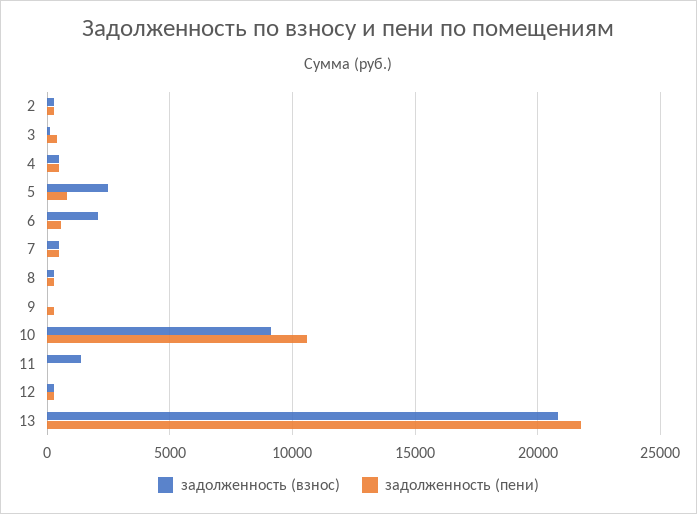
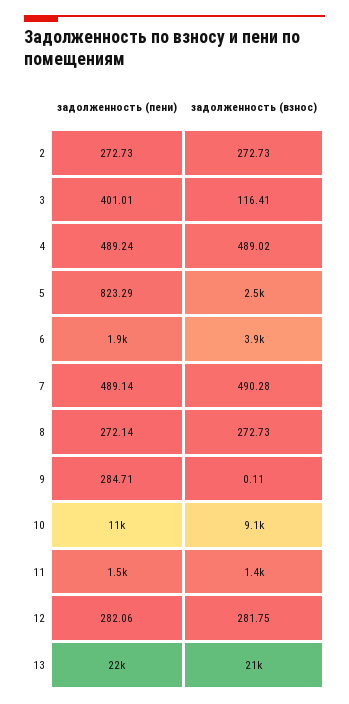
  {
    "задолженность (взнос)": {
      "2": 272.73,
      "3": 116.41,
      "4": 489.02,
      "5": 2500,
-     "6": 2000,
+     "6": 3900,
      "7": 490.28,
      "8": 272.73,
      "9": 0.11,
      "10": 9100,
      "11": 1400,
      "12": 281.75,
      "13": 21000
    },
    "задолженность (пени)": {
      "2": 272.73,
      "3": 401.01,
      "4": 489.24,
      "5": 823.29,
-     "6": 500,
+     "6": 1900,
      "7": 489.14,
      "8": 272.14,
      "9": 284.71,
      "10": 11000,
-     "11": 0,
+     "11": 1500,
      "12": 282.06,
      "13": 22000
    }
  }

